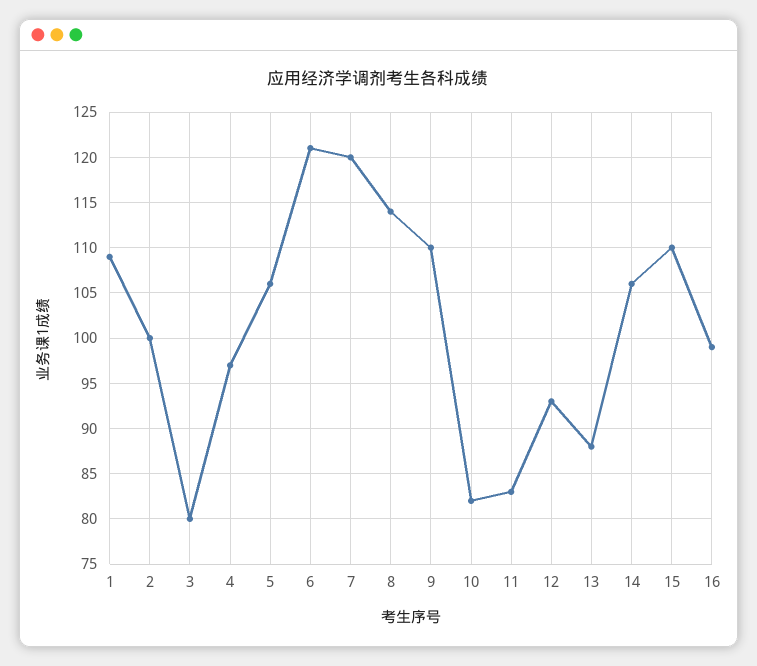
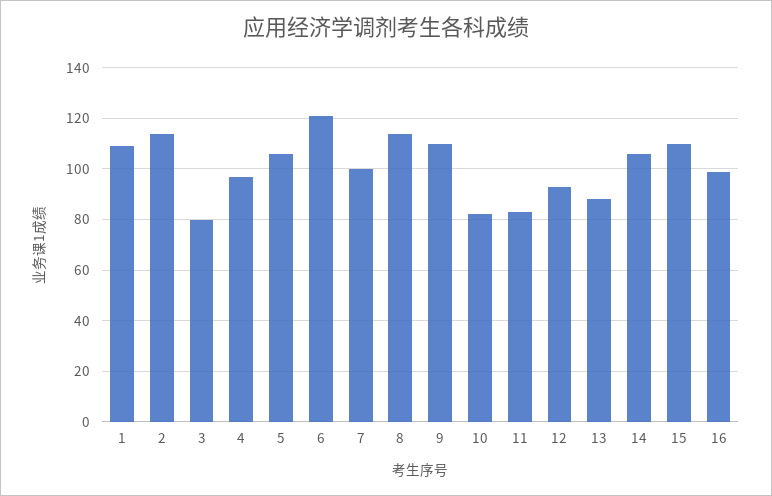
  {
    "1": 109,
-   "2": 100,
+   "2": 115,
    "3": 80,
    "4": 97,
    "5": 106,
    "6": 121,
-   "7": 120,
+   "7": 100,
    "8": 114,
    "9": 110,
    "10": 82,
    "11": 83,
    "12": 93,
    "13": 88,
    "14": 106,
    "15": 110,
    "16": 99
  }

